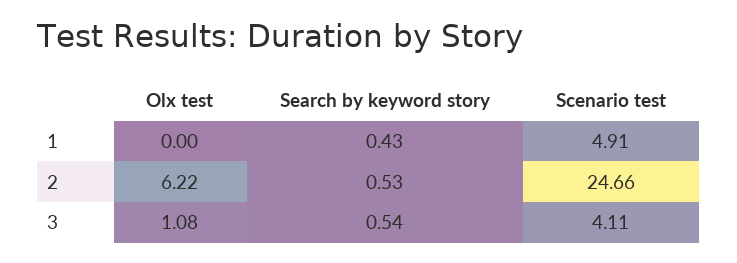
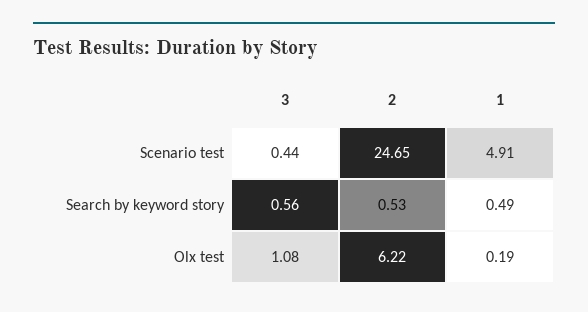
  {
    "Olx test": {
-     "1": 0,
+     "1": 0.19,
      "2": 6.22,
      "3": 1.08
    },
    "Search by keyword story": {
-     "1": 0.43,
+     "1": 0.49,
      "2": 0.53,
-     "3": 0.54
+     "3": 0.56
    },
    "Scenario test": {
      "1": 4.91,
-     "2": 24.66,
+     "2": 24.65,
-     "3": 4.11
+     "3": 0.44
    }
  }

